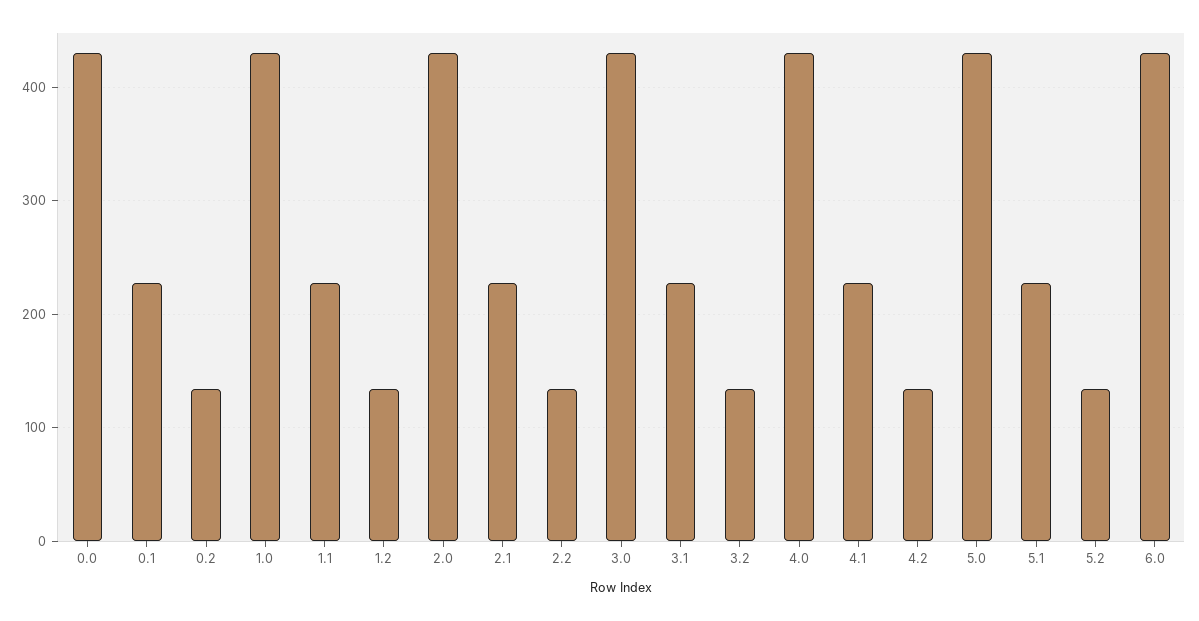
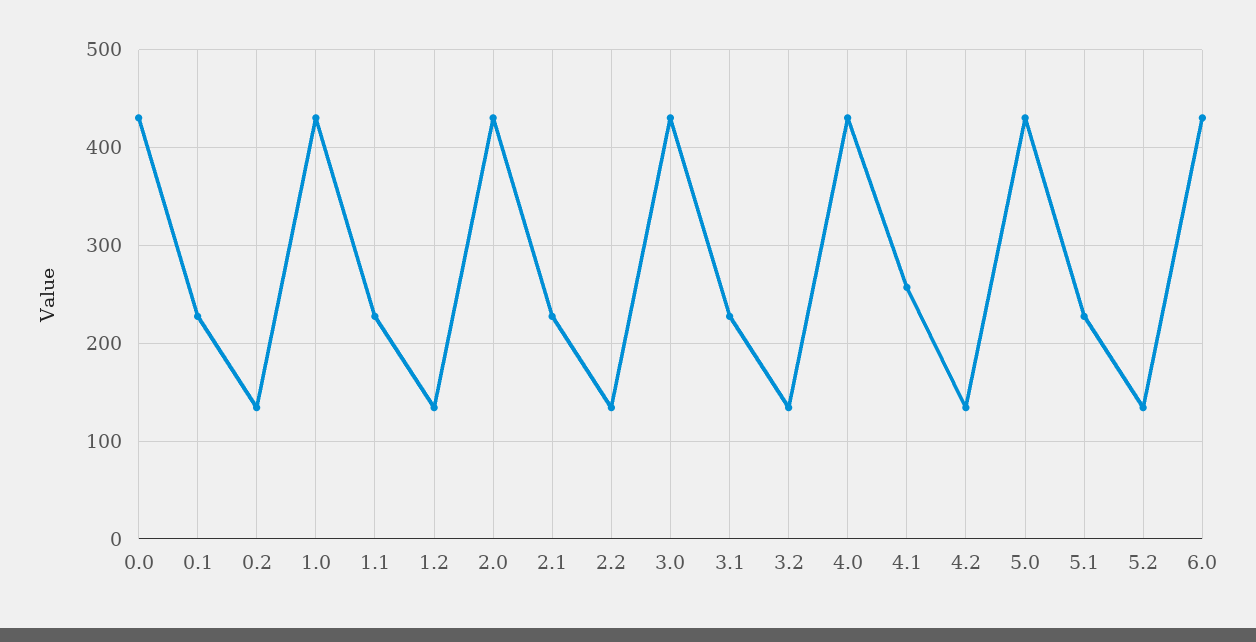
  {
    "0.0": 430,
    "0.1": 230,
    "0.2": 130,
    "1.0": 430,
    "1.1": 230,
    "1.2": 130,
    "2.0": 430,
    "2.1": 230,
    "2.2": 130,
    "3.0": 430,
    "3.1": 230,
    "3.2": 130,
    "4.0": 430,
-   "4.1": 230,
+   "4.1": 260,
    "4.2": 130,
    "5.0": 430,
    "5.1": 230,
    "5.2": 130,
    "6.0": 430
  }

